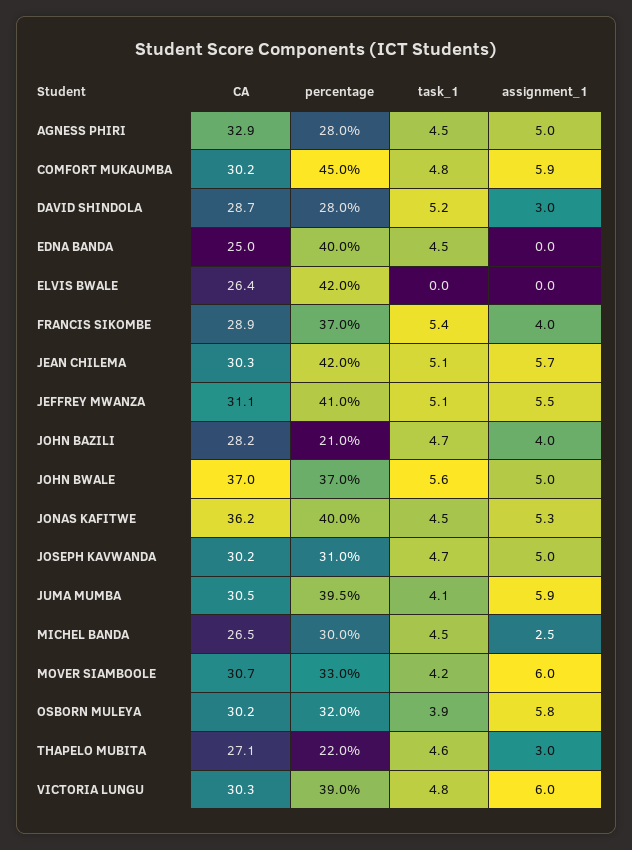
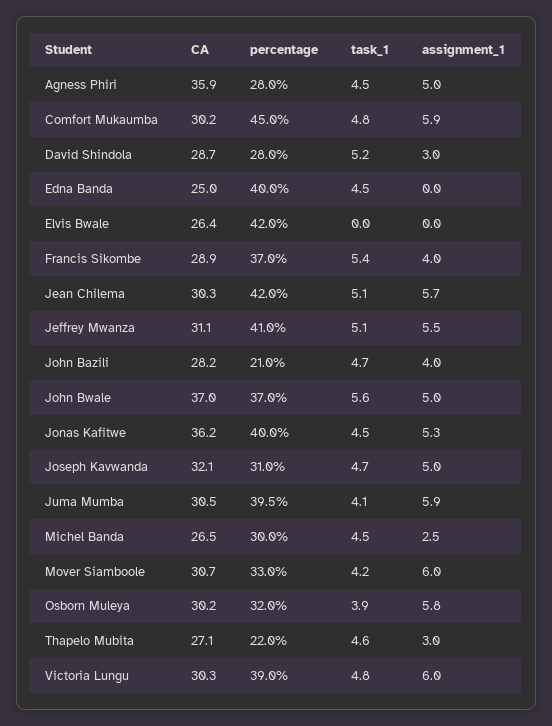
  {
    "CA": {
-     "AGNESS PHIRI": 32.9,
+     "AGNESS PHIRI": 35.9,
      "COMFORT MUKAUMBA": 30.2,
      "DAVID SHINDOLA": 28.7,
      "EDNA BANDA": 25,
      "ELVIS BWALE": 26.4,
      "FRANCIS SIKOMBE": 28.9,
      "JEAN CHILEMA": 30.3,
      "JEFFREY MWANZA": 31.1,
      "JOHN BAZILI": 28.2,
      "JOHN BWALE": 37,
      "JONAS KAFITWE": 36.2,
-     "JOSEPH KAVWANDA": 30.2,
+     "JOSEPH KAVWANDA": 32.1,
      "JUMA MUMBA": 30.5,
      "MICHEL BANDA": 26.5,
      "MOVER SIAMBOOLE": 30.7,
      "OSBORN MULEYA": 30.2,
      "THAPELO MUBITA": 27.1,
      "VICTORIA LUNGU": 30.3
    },
    "percentage": {
      "AGNESS PHIRI": 28,
      "COMFORT MUKAUMBA": 45,
      "DAVID SHINDOLA": 28,
      "EDNA BANDA": 40,
      "ELVIS BWALE": 42,
      "FRANCIS SIKOMBE": 37,
      "JEAN CHILEMA": 42,
      "JEFFREY MWANZA": 41,
      "JOHN BAZILI": 21,
      "JOHN BWALE": 37,
      "JONAS KAFITWE": 40,
      "JOSEPH KAVWANDA": 31,
      "JUMA MUMBA": 39.5,
      "MICHEL BANDA": 30,
      "MOVER SIAMBOOLE": 33,
      "OSBORN MULEYA": 32,
      "THAPELO MUBITA": 22,
      "VICTORIA LUNGU": 39
    },
    "task_1": {
      "AGNESS PHIRI": 4.5,
      "COMFORT MUKAUMBA": 4.8,
      "DAVID SHINDOLA": 5.2,
      "EDNA BANDA": 4.5,
      "ELVIS BWALE": 0,
      "FRANCIS SIKOMBE": 5.4,
      "JEAN CHILEMA": 5.1,
      "JEFFREY MWANZA": 5.1,
      "JOHN BAZILI": 4.7,
      "JOHN BWALE": 5.6,
      "JONAS KAFITWE": 4.5,
      "JOSEPH KAVWANDA": 4.7,
      "JUMA MUMBA": 4.1,
      "MICHEL BANDA": 4.5,
      "MOVER SIAMBOOLE": 4.2,
      "OSBORN MULEYA": 3.9,
      "THAPELO MUBITA": 4.6,
      "VICTORIA LUNGU": 4.8
    },
    "assignment_1": {
      "AGNESS PHIRI": 5,
      "COMFORT MUKAUMBA": 5.9,
      "DAVID SHINDOLA": 3,
      "EDNA BANDA": 0,
      "ELVIS BWALE": 0,
      "FRANCIS SIKOMBE": 4,
      "JEAN CHILEMA": 5.7,
      "JEFFREY MWANZA": 5.5,
      "JOHN BAZILI": 4,
      "JOHN BWALE": 5,
      "JONAS KAFITWE": 5.3,
      "JOSEPH KAVWANDA": 5,
      "JUMA MUMBA": 5.9,
      "MICHEL BANDA": 2.5,
      "MOVER SIAMBOOLE": 6,
      "OSBORN MULEYA": 5.8,
      "THAPELO MUBITA": 3,
      "VICTORIA LUNGU": 6
    }
  }

